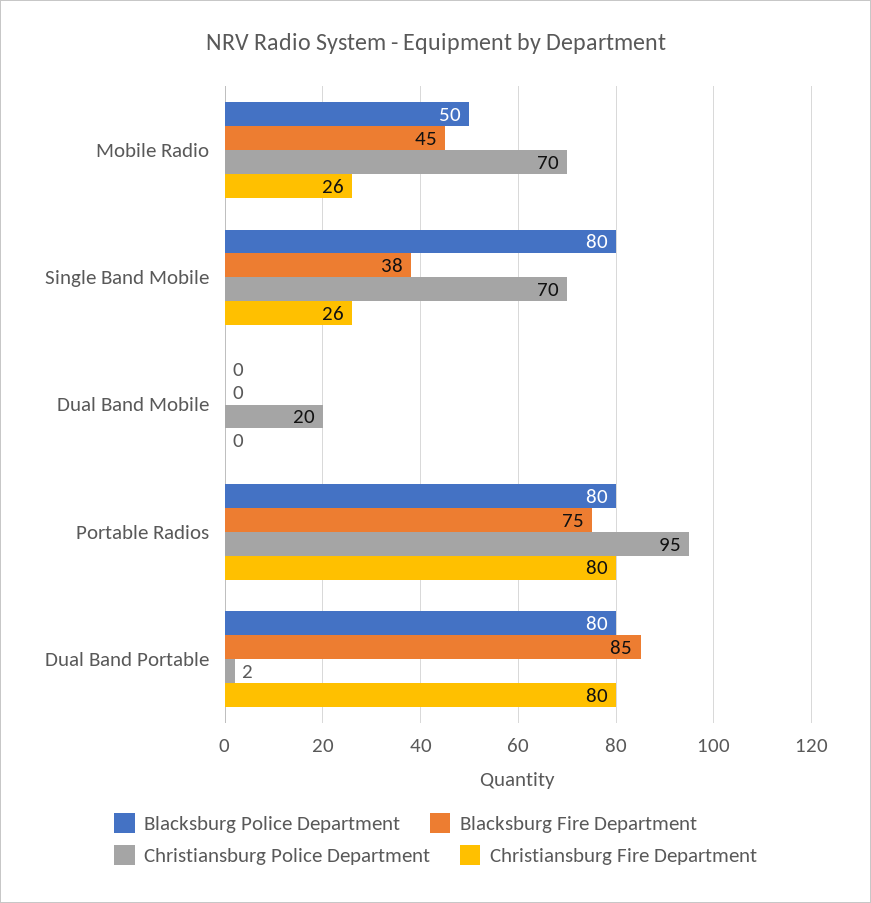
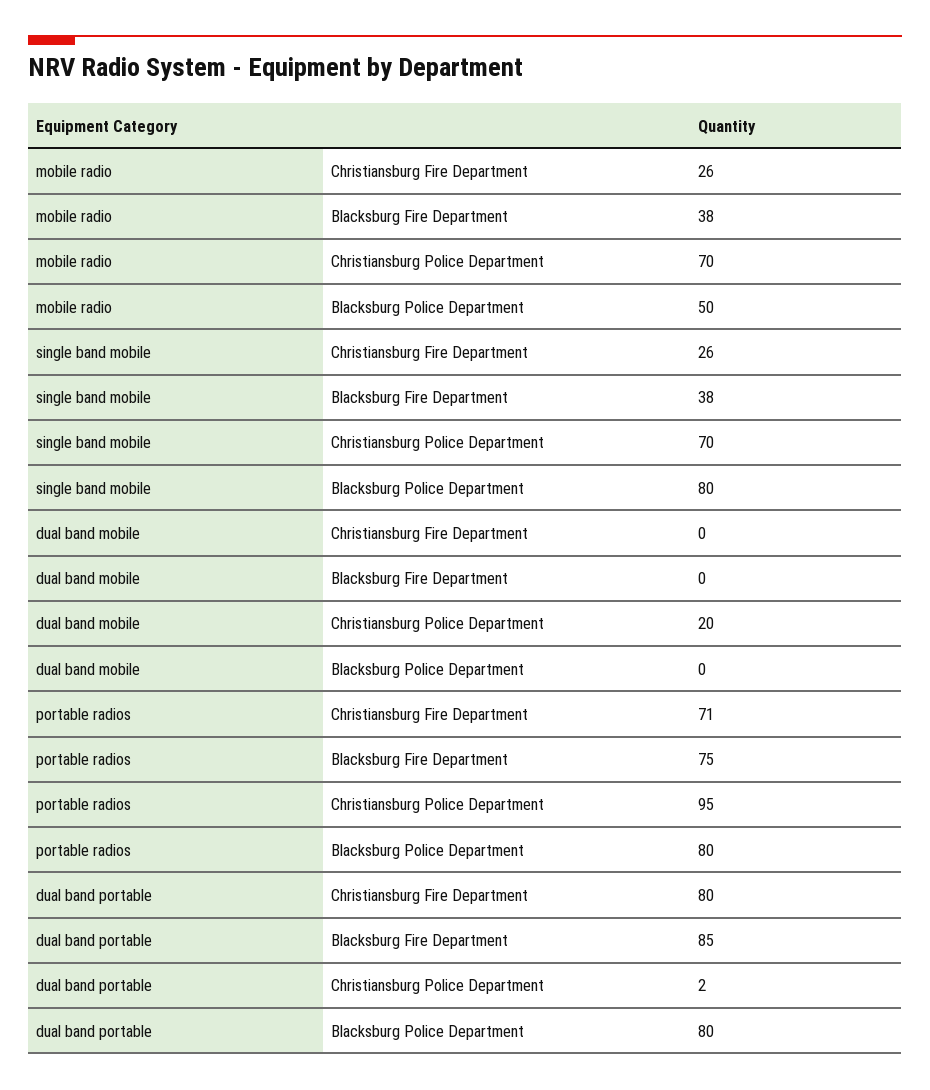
  {
    "Blacksburg Police Department": {
      "Mobile Radio": 50,
      "Single Band Mobile": 80,
      "Dual Band Mobile": 0,
      "Portable Radios": 80,
      "Dual Band Portable": 80
    },
    "Blacksburg Fire Department": {
-     "Mobile Radio": 45,
+     "Mobile Radio": 38,
      "Single Band Mobile": 38,
      "Dual Band Mobile": 0,
      "Portable Radios": 75,
      "Dual Band Portable": 85
    },
    "Christiansburg Police Department": {
      "Mobile Radio": 70,
      "Single Band Mobile": 70,
      "Dual Band Mobile": 20,
      "Portable Radios": 95,
      "Dual Band Portable": 2
    },
    "Christiansburg Fire Department": {
      "Mobile Radio": 26,
      "Single Band Mobile": 26,
      "Dual Band Mobile": 0,
-     "Portable Radios": 80,
+     "Portable Radios": 71,
      "Dual Band Portable": 80
    }
  }

